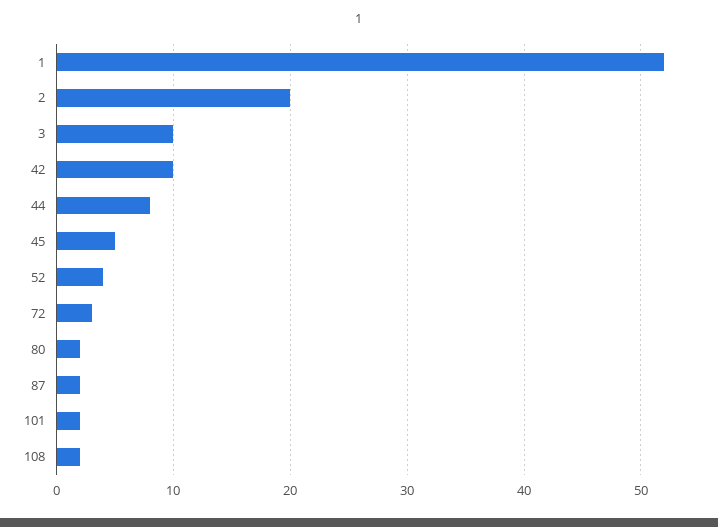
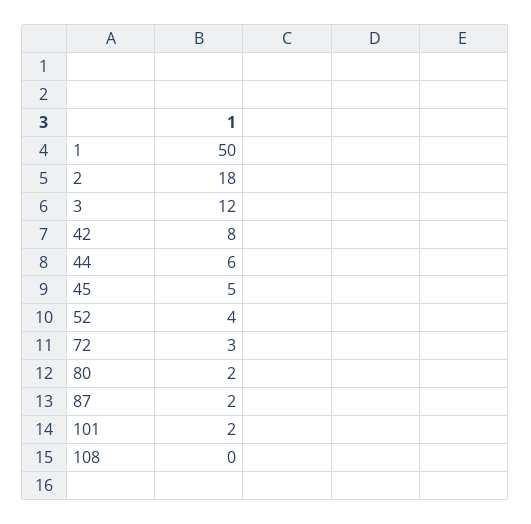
  {
-   "1": 52,
+   "1": 50,
-   "2": 20,
+   "2": 18,
-   "3": 10,
+   "3": 12,
-   "42": 10,
+   "42": 8,
-   "44": 8,
+   "44": 6,
    "45": 5,
    "52": 4,
    "72": 3,
    "80": 2,
    "87": 2,
    "101": 2,
-   "108": 2
+   "108": 0
  }

